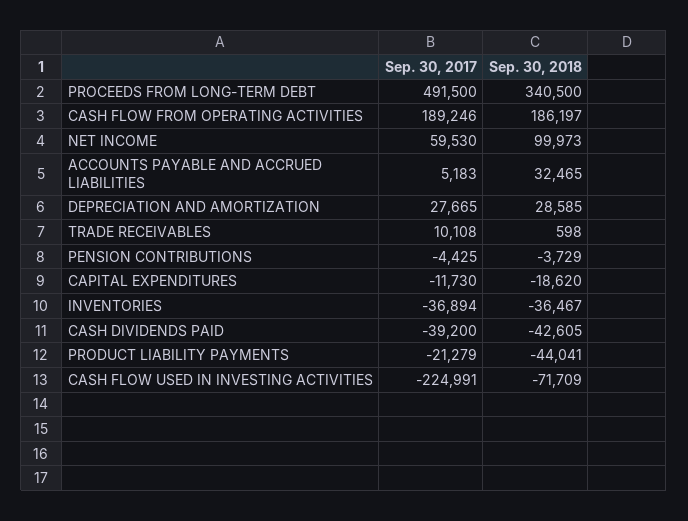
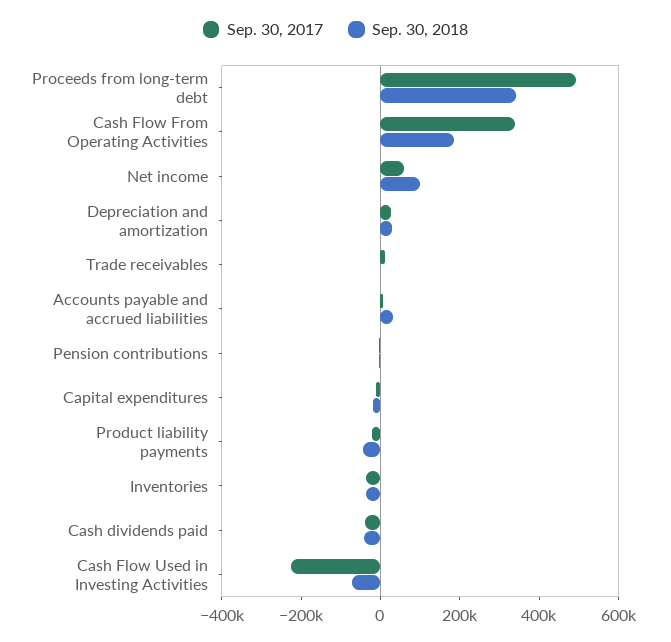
  {
    "Sep. 30, 2017": {
      "PROCEEDS FROM LONG-TERM DEBT": 491500,
-     "CASH FLOW FROM OPERATING ACTIVITIES": 189246,
+     "CASH FLOW FROM OPERATING ACTIVITIES": 350000,
      "NET INCOME": 59530,
      "ACCOUNTS PAYABLE AND ACCRUED LIABILITIES": 5183,
      "DEPRECIATION AND AMORTIZATION": 27665,
      "TRADE RECEIVABLES": 10108,
      "PENSION CONTRIBUTIONS": -4425,
      "CAPITAL EXPENDITURES": -11730,
      "INVENTORIES": -36894,
      "CASH DIVIDENDS PAID": -39200,
      "PRODUCT LIABILITY PAYMENTS": -21279,
      "CASH FLOW USED IN INVESTING ACTIVITIES": -224991
    },
    "Sep. 30, 2018": {
      "PROCEEDS FROM LONG-TERM DEBT": 340500,
      "CASH FLOW FROM OPERATING ACTIVITIES": 186197,
      "NET INCOME": 99973,
      "ACCOUNTS PAYABLE AND ACCRUED LIABILITIES": 32465,
      "DEPRECIATION AND AMORTIZATION": 28585,
      "TRADE RECEIVABLES": 598,
      "PENSION CONTRIBUTIONS": -3729,
      "CAPITAL EXPENDITURES": -18620,
      "INVENTORIES": -36467,
      "CASH DIVIDENDS PAID": -42605,
      "PRODUCT LIABILITY PAYMENTS": -44041,
      "CASH FLOW USED IN INVESTING ACTIVITIES": -71709
    }
  }

